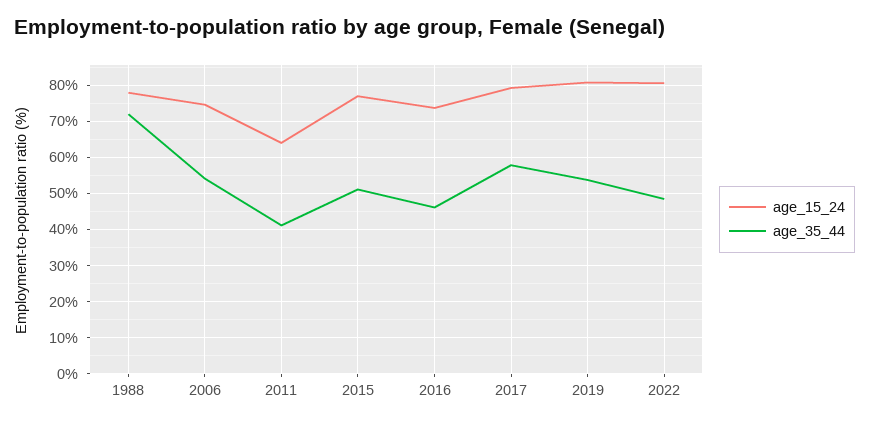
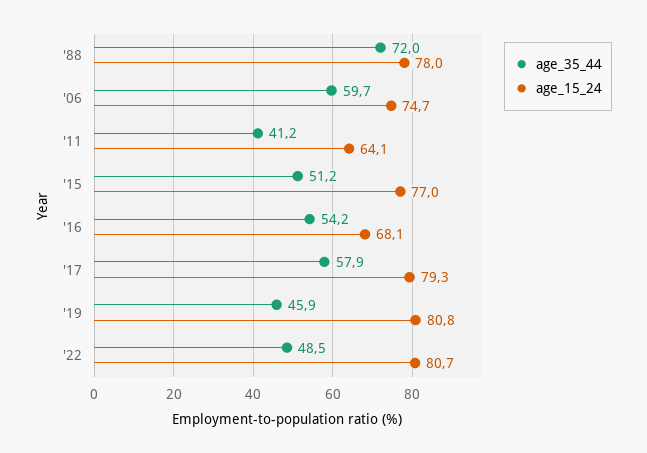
  {
    "age_15_24": {
      "1988": 78,
      "2006": 74.7,
      "2011": 64.1,
      "2015": 77,
-     "2016": 74,
+     "2016": 68.1,
      "2017": 79.3,
      "2019": 80.8,
      "2022": 80.7
    },
    "age_35_44": {
      "1988": 72,
-     "2006": 54,
+     "2006": 59.7,
      "2011": 41.2,
      "2015": 51.2,
-     "2016": 46,
+     "2016": 54.2,
      "2017": 57.9,
-     "2019": 54,
+     "2019": 45.9,
      "2022": 48.5
    }
  }

